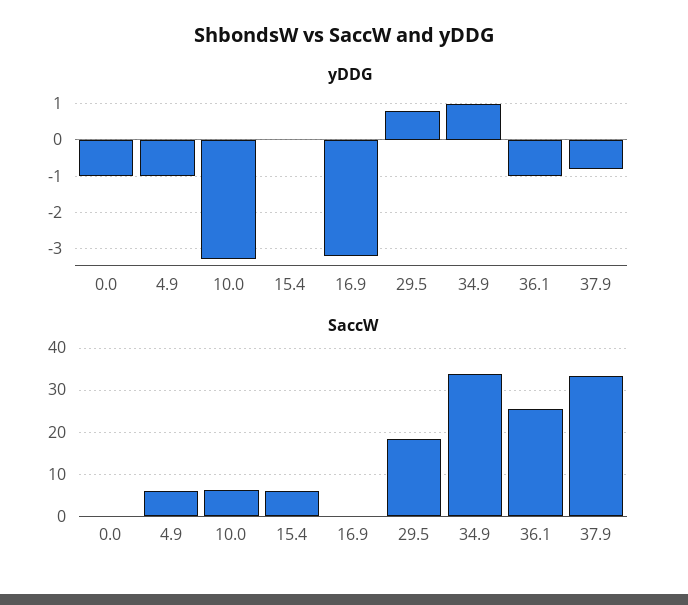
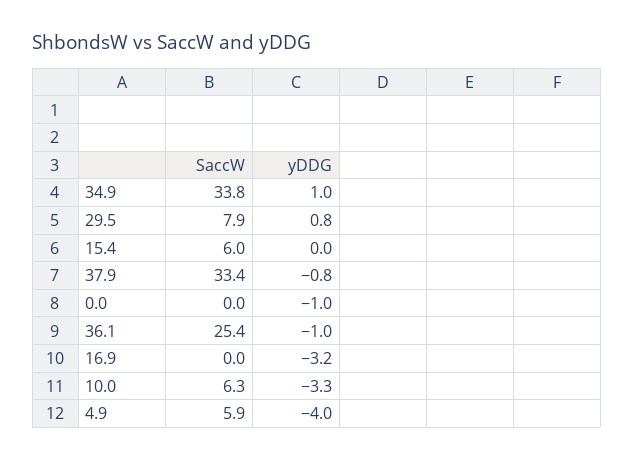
  {
    "yDDG": {
      "0.0": -1,
-     "4.9": -1,
+     "4.9": -4,
      "10.0": -3.3,
      "15.4": 0,
      "16.9": -3.2,
      "29.5": 0.8,
      "34.9": 1,
      "36.1": -1,
      "37.9": -0.8
    },
    "SaccW": {
      "0.0": 0,
      "4.9": 5.9,
      "10.0": 6.3,
      "15.4": 6,
      "16.9": 0,
-     "29.5": 18,
+     "29.5": 7.9,
      "34.9": 33.8,
      "36.1": 25.4,
      "37.9": 33.4
    }
  }

